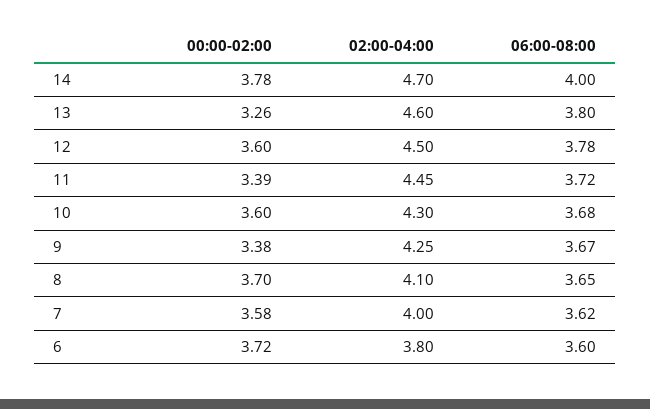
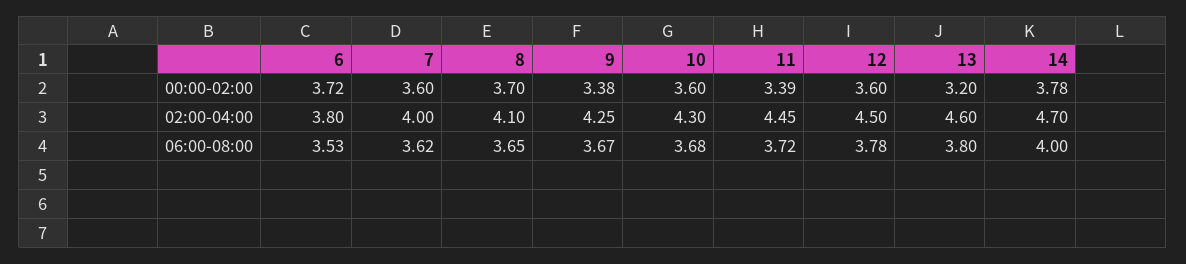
  {
    "00:00-02:00": {
      "14": 3.78,
-     "13": 3.26,
+     "13": 3.2,
      "12": 3.6,
      "11": 3.39,
      "10": 3.6,
      "9": 3.38,
      "8": 3.7,
-     "7": 3.58,
+     "7": 3.6,
      "6": 3.72
    },
    "02:00-04:00": {
      "14": 4.7,
      "13": 4.6,
      "12": 4.5,
      "11": 4.45,
      "10": 4.3,
      "9": 4.25,
      "8": 4.1,
      "7": 4,
      "6": 3.8
    },
    "06:00-08:00": {
      "14": 4,
      "13": 3.8,
      "12": 3.78,
      "11": 3.72,
      "10": 3.68,
      "9": 3.67,
      "8": 3.65,
      "7": 3.62,
-     "6": 3.6
+     "6": 3.53
    }
  }

